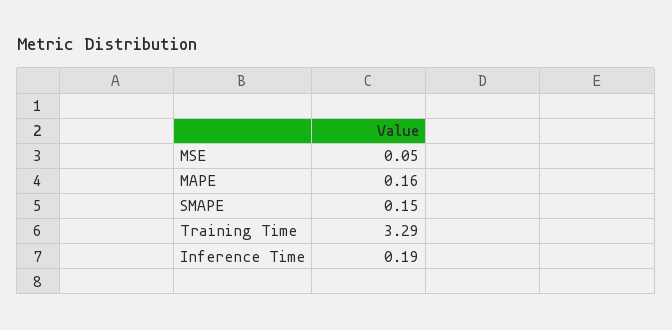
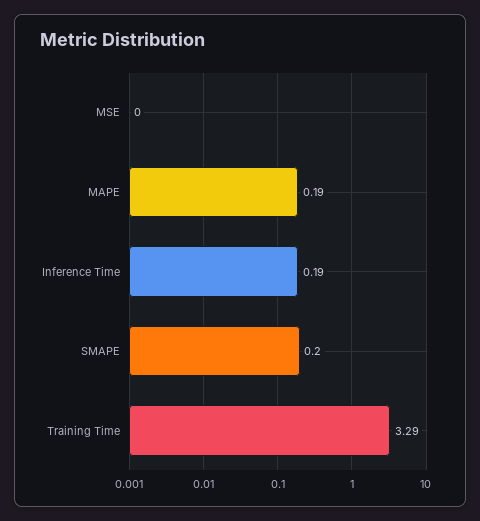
  {
-   "MSE": 0.05,
+   "MSE": 0,
-   "MAPE": 0.16,
+   "MAPE": 0.19,
-   "SMAPE": 0.15,
+   "SMAPE": 0.2,
    "Training Time": 3.29,
    "Inference Time": 0.19
  }

